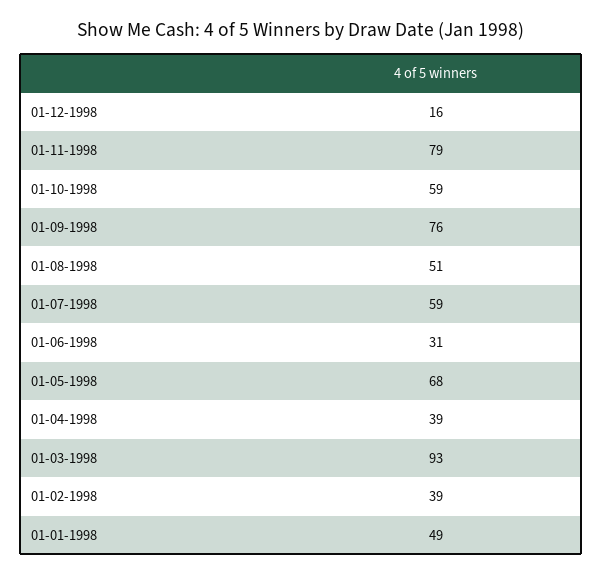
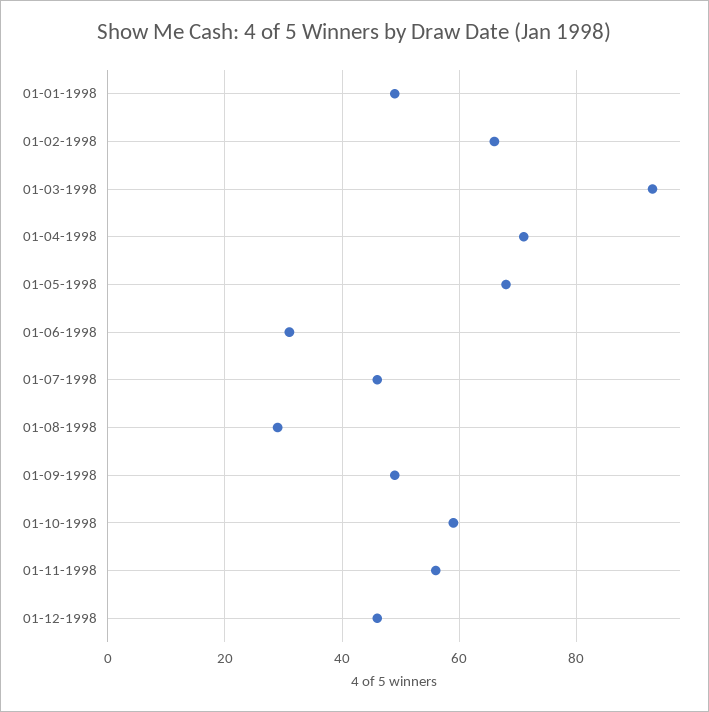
  {
-   "01-12-1998": 16,
+   "01-12-1998": 45,
-   "01-11-1998": 79,
+   "01-11-1998": 55,
    "01-10-1998": 59,
-   "01-09-1998": 76,
+   "01-09-1998": 50,
-   "01-08-1998": 51,
+   "01-08-1998": 30,
-   "01-07-1998": 59,
+   "01-07-1998": 45,
    "01-06-1998": 31,
    "01-05-1998": 68,
-   "01-04-1998": 39,
+   "01-04-1998": 70,
    "01-03-1998": 93,
-   "01-02-1998": 39,
+   "01-02-1998": 65,
    "01-01-1998": 49
  }

